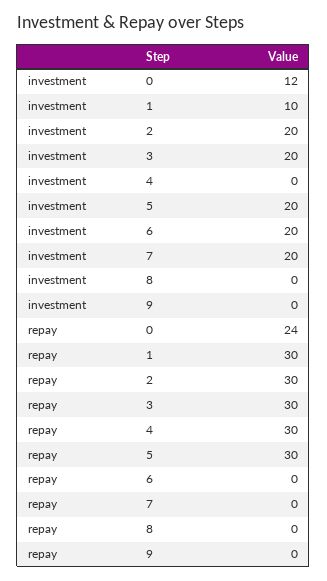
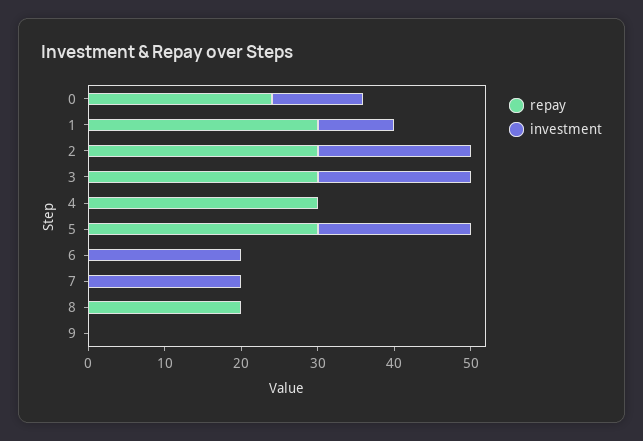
  {
    "investment": {
      "0": 12,
      "1": 10,
      "2": 20,
      "3": 20,
      "4": 0,
      "5": 20,
      "6": 20,
      "7": 20,
      "8": 0,
      "9": 0
    },
    "repay": {
      "0": 24,
      "1": 30,
      "2": 30,
      "3": 30,
      "4": 30,
      "5": 30,
      "6": 0,
      "7": 0,
-     "8": 0,
+     "8": 20,
      "9": 0
    }
  }

